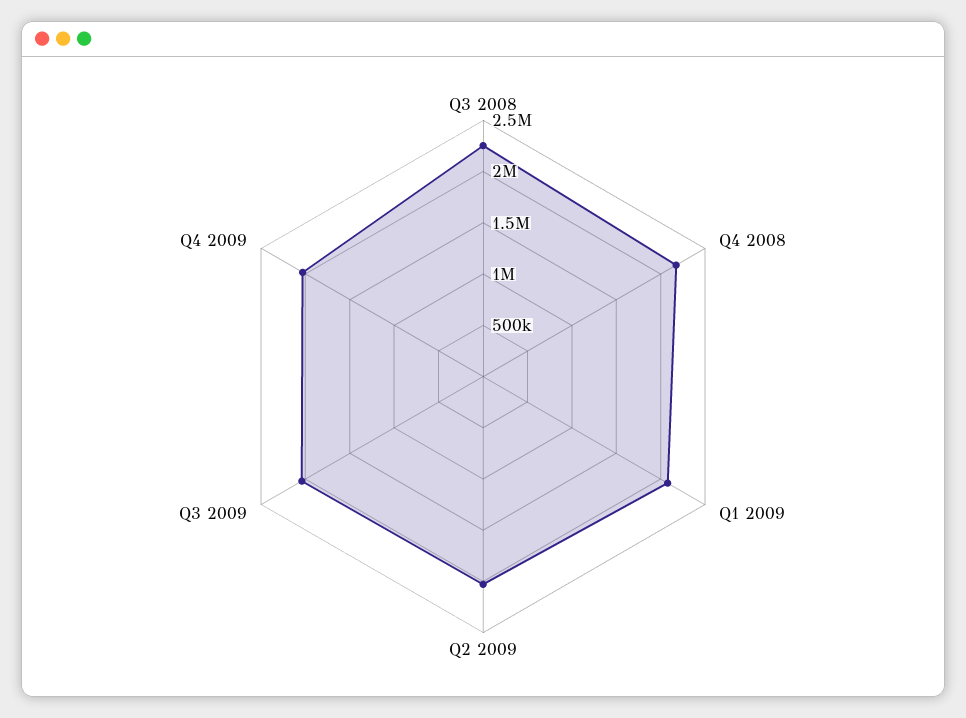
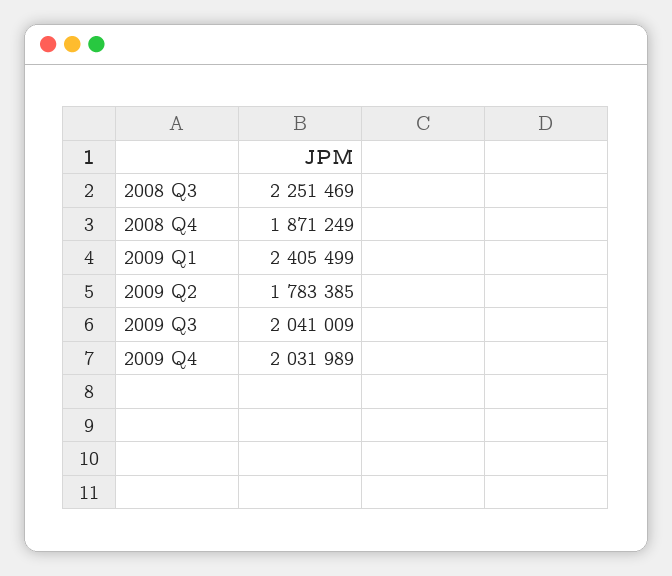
  {
    "Q3 2008": 2251469,
-   "Q4 2008": 2200000,
+   "Q4 2008": 1871249,
-   "Q1 2009": 2100000,
+   "Q1 2009": 2405499,
-   "Q2 2009": 2000000,
+   "Q2 2009": 1783385,
    "Q3 2009": 2041009,
    "Q4 2009": 2031989
  }

